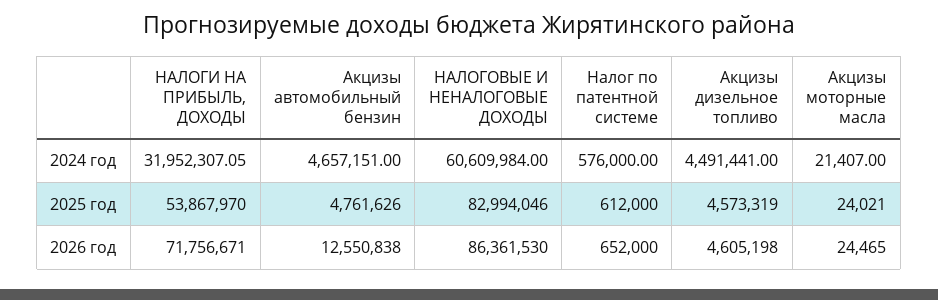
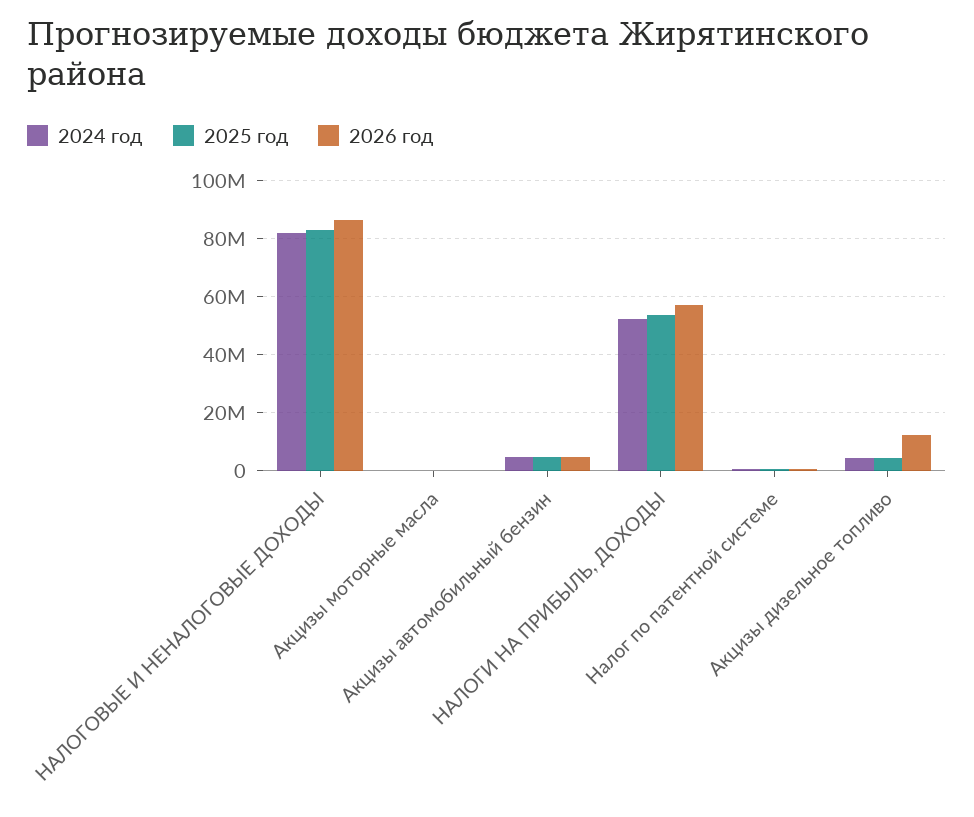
  {
    "2024 год": {
-     "НАЛОГИ НА ПРИБЫЛЬ, ДОХОДЫ": 31952307.05,
+     "НАЛОГИ НА ПРИБЫЛЬ, ДОХОДЫ": 52500000,
      "Акцизы автомобильный бензин": 4657151,
-     "НАЛОГОВЫЕ И НЕНАЛОГОВЫЕ ДОХОДЫ": 60609984,
+     "НАЛОГОВЫЕ И НЕНАЛОГОВЫЕ ДОХОДЫ": 82500000,
      "Налог по патентной системе": 576000,
      "Акцизы дизельное топливо": 4491441,
      "Акцизы моторные масла": 21407
    },
    "2025 год": {
      "НАЛОГИ НА ПРИБЫЛЬ, ДОХОДЫ": 53867970,
      "Акцизы автомобильный бензин": 4761626,
      "НАЛОГОВЫЕ И НЕНАЛОГОВЫЕ ДОХОДЫ": 82994046,
      "Налог по патентной системе": 612000,
      "Акцизы дизельное топливо": 4573319,
      "Акцизы моторные масла": 24021
    },
    "2026 год": {
-     "НАЛОГИ НА ПРИБЫЛЬ, ДОХОДЫ": 71756671,
+     "НАЛОГИ НА ПРИБЫЛЬ, ДОХОДЫ": 57500000,
-     "Акцизы автомобильный бензин": 12550838,
+     "Акцизы автомобильный бензин": 5000000,
      "НАЛОГОВЫЕ И НЕНАЛОГОВЫЕ ДОХОДЫ": 86361530,
      "Налог по патентной системе": 652000,
-     "Акцизы дизельное топливо": 4605198,
+     "Акцизы дизельное топливо": 12500000,
      "Акцизы моторные масла": 24465
    }
  }

